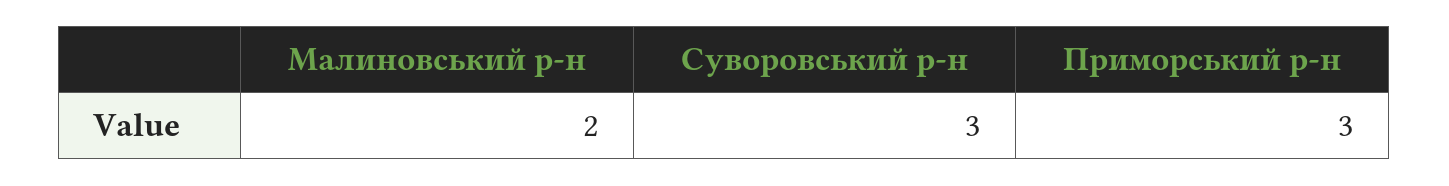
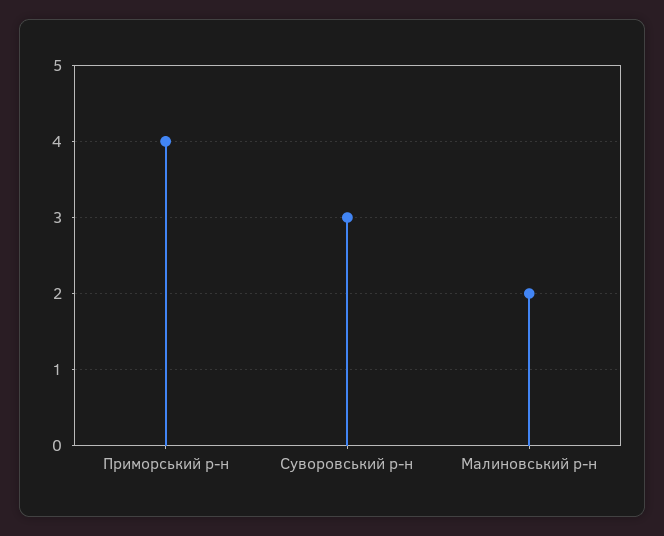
  {
    "Малиновський р-н": 2,
    "Суворовський р-н": 3,
-   "Приморський р-н": 3
+   "Приморський р-н": 4
  }

